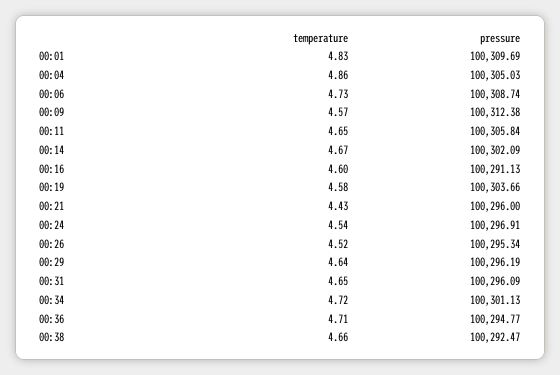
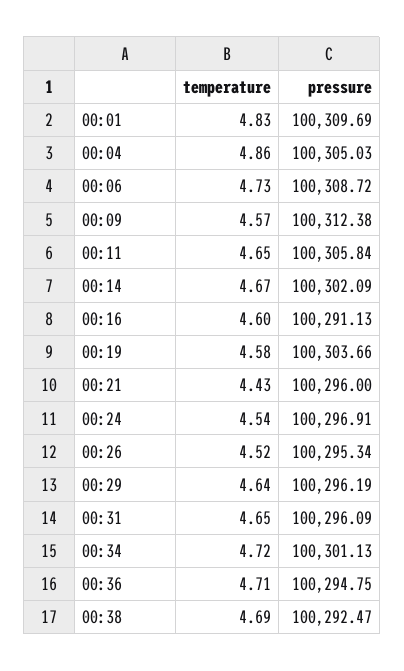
  {
    "temperature": {
      "00:01": 4.83,
      "00:04": 4.86,
      "00:06": 4.73,
      "00:09": 4.57,
      "00:11": 4.65,
      "00:14": 4.67,
      "00:16": 4.6,
      "00:19": 4.58,
      "00:21": 4.43,
      "00:24": 4.54,
      "00:26": 4.52,
      "00:29": 4.64,
      "00:31": 4.65,
      "00:34": 4.72,
      "00:36": 4.71,
-     "00:38": 4.66
+     "00:38": 4.69
    },
    "pressure": {
      "00:01": 100309.69,
      "00:04": 100305.03,
-     "00:06": 100308.74,
+     "00:06": 100308.72,
      "00:09": 100312.38,
      "00:11": 100305.84,
      "00:14": 100302.09,
      "00:16": 100291.13,
      "00:19": 100303.66,
      "00:21": 100296,
      "00:24": 100296.91,
      "00:26": 100295.34,
      "00:29": 100296.19,
      "00:31": 100296.09,
      "00:34": 100301.13,
-     "00:36": 100294.77,
+     "00:36": 100294.75,
      "00:38": 100292.47
    }
  }

